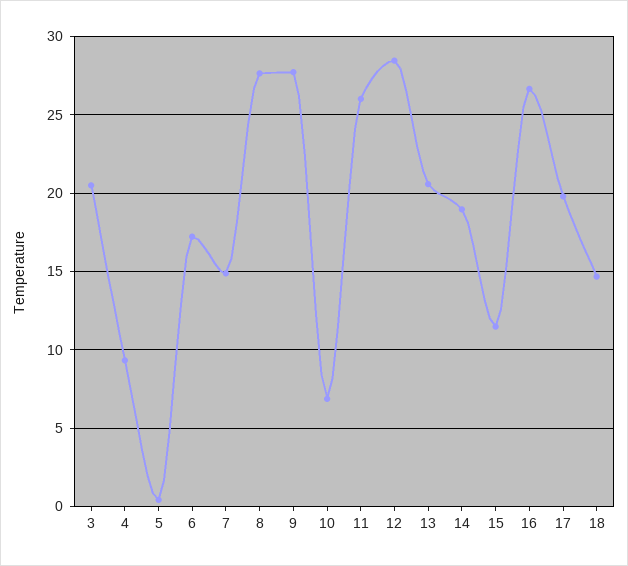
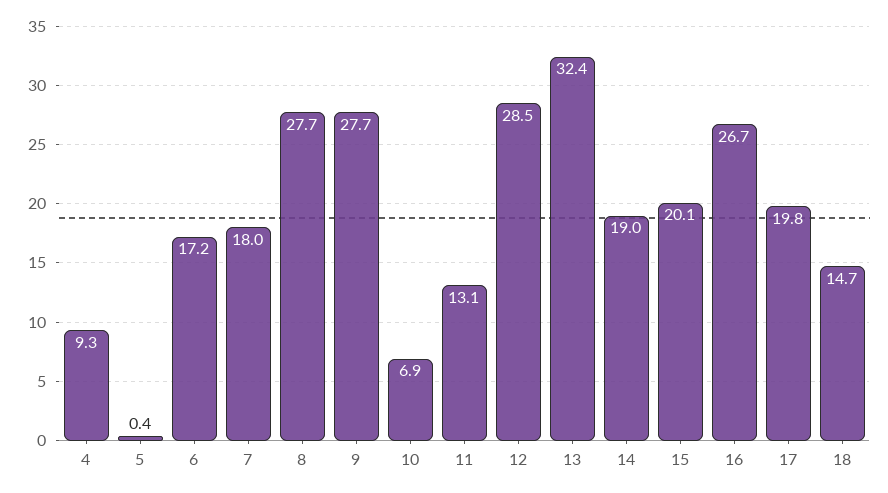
  {
-   "3": 20.5,
    "4": 9.3,
    "5": 0.4,
    "6": 17.2,
-   "7": 15,
+   "7": 18,
    "8": 27.7,
    "9": 27.7,
    "10": 6.9,
-   "11": 26,
+   "11": 13.1,
    "12": 28.5,
-   "13": 20.5,
+   "13": 32.4,
    "14": 19,
-   "15": 11.5,
+   "15": 20.1,
    "16": 26.7,
    "17": 19.8,
    "18": 14.7
  }

